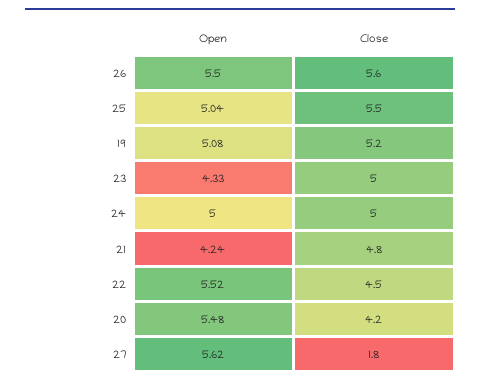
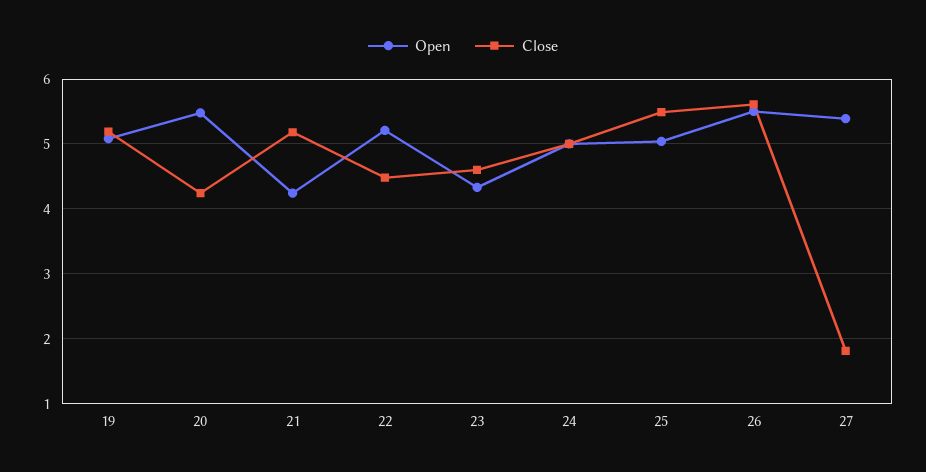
  {
    "Open": {
      "26": 5.5,
      "25": 5.04,
      "19": 5.08,
      "23": 4.33,
      "24": 5,
      "21": 4.24,
-     "22": 5.52,
+     "22": 5.2,
      "20": 5.48,
-     "27": 5.62
+     "27": 5.4
    },
    "Close": {
      "26": 5.6,
      "25": 5.5,
      "19": 5.2,
-     "23": 5,
+     "23": 4.6,
      "24": 5,
-     "21": 4.8,
+     "21": 5.2,
      "22": 4.5,
      "20": 4.2,
      "27": 1.8
    }
  }

